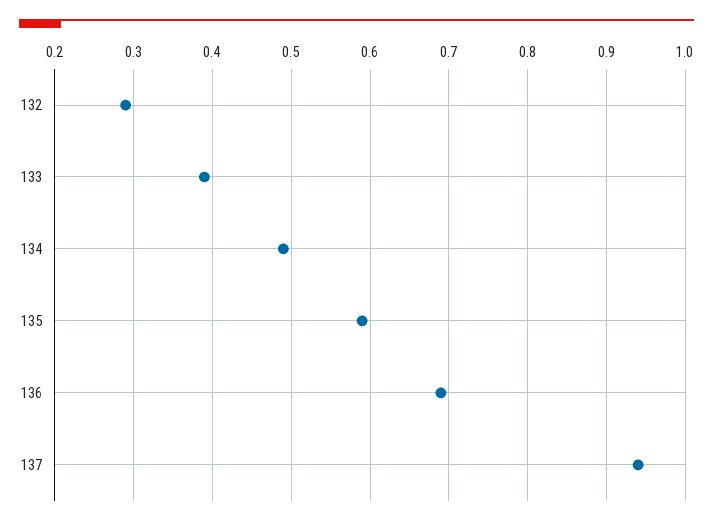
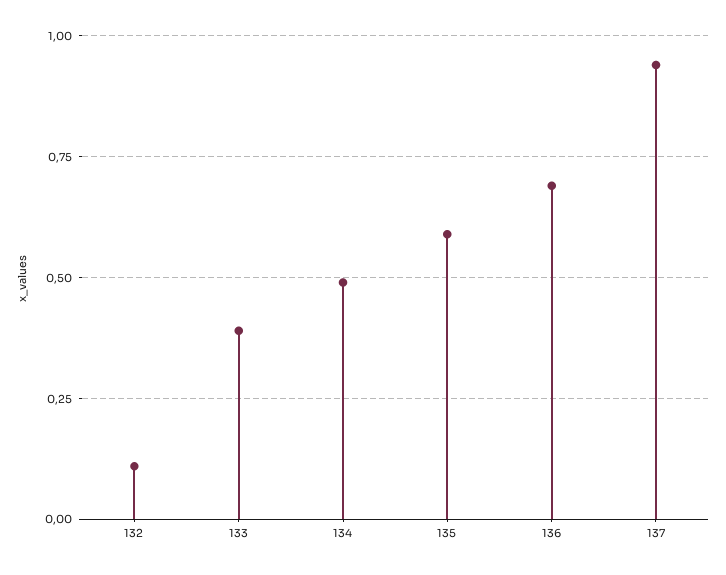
  {
-   "132": 0.29,
+   "132": 0.1,
    "133": 0.39,
    "134": 0.49,
    "135": 0.59,
    "136": 0.69,
    "137": 0.94
  }

